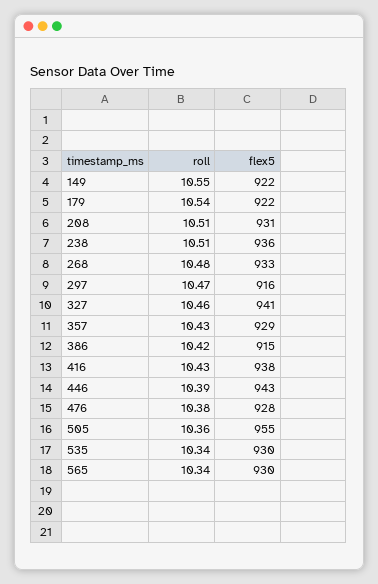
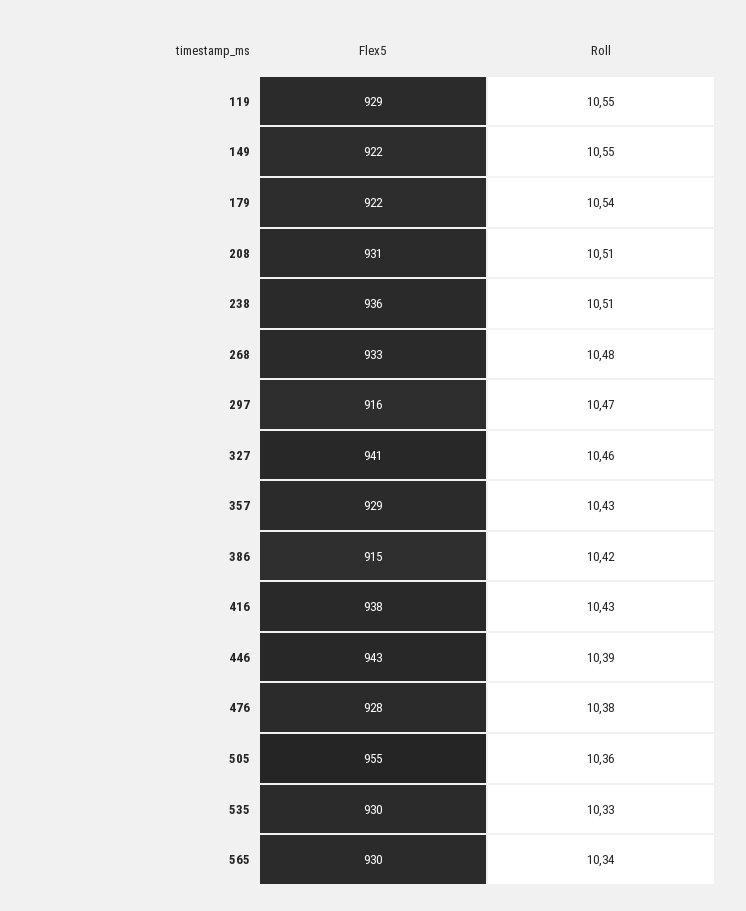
  {
    "roll": {
      "149": 10.55,
      "179": 10.54,
      "208": 10.51,
      "238": 10.51,
      "268": 10.48,
      "297": 10.47,
      "327": 10.46,
      "357": 10.43,
      "386": 10.42,
      "416": 10.43,
      "446": 10.39,
      "476": 10.38,
      "505": 10.36,
-     "535": 10.34,
+     "535": 10.33,
-     "565": 10.34
+     "565": 10.34,
+     "119": 10.55
    },
    "flex5": {
      "149": 922,
      "179": 922,
      "208": 931,
      "238": 936,
      "268": 933,
      "297": 916,
      "327": 941,
      "357": 929,
      "386": 915,
      "416": 938,
      "446": 943,
      "476": 928,
      "505": 955,
      "535": 930,
-     "565": 930
+     "565": 930,
+     "119": 929
    }
  }

